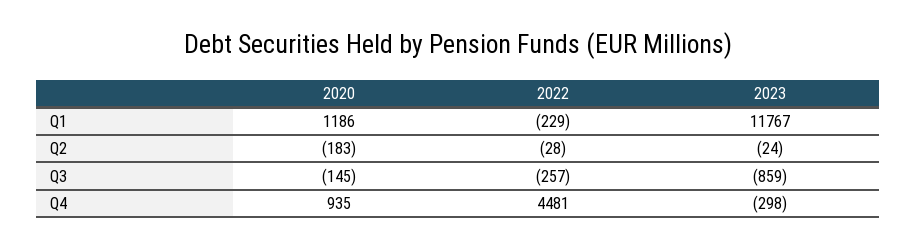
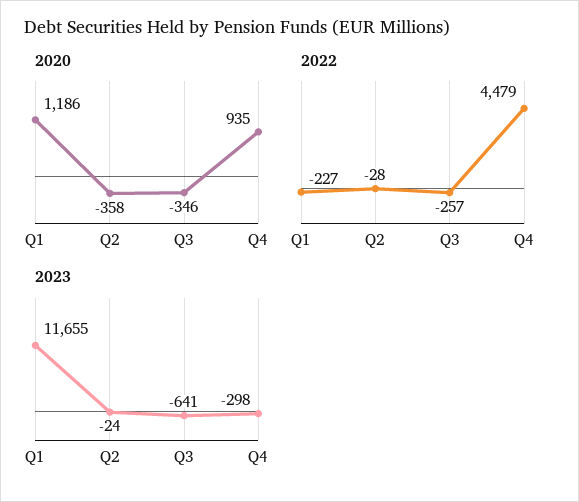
  {
    "2020": {
      "Q1": 1186,
-     "Q2": -183,
+     "Q2": -358,
-     "Q3": -145,
+     "Q3": -346,
      "Q4": 935
    },
    "2022": {
-     "Q1": -229,
+     "Q1": -227,
      "Q2": -28,
      "Q3": -257,
-     "Q4": 4481
+     "Q4": 4479
    },
    "2023": {
-     "Q1": 11767,
+     "Q1": 11655,
      "Q2": -24,
-     "Q3": -859,
+     "Q3": -641,
      "Q4": -298
    }
  }

